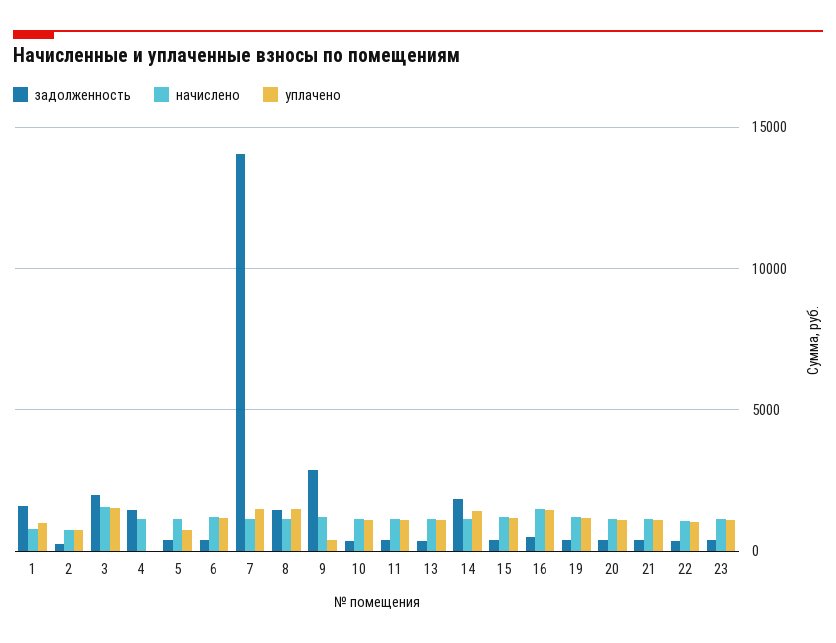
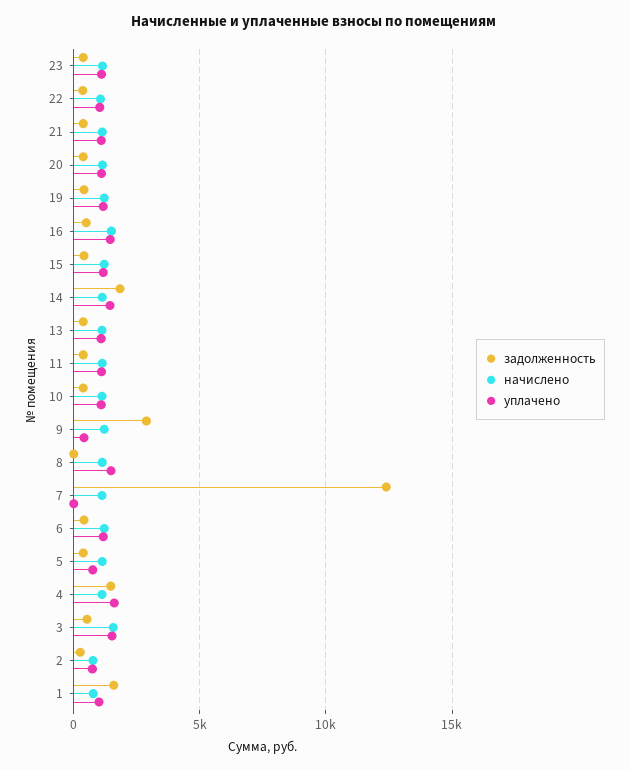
  {
    "задолженность": {
      "1": 1500,
      "2": 500,
-     "3": 2000,
+     "3": 500,
      "4": 1500,
      "5": 500,
      "6": 500,
-     "7": 14000,
+     "7": 12500,
-     "8": 1500,
+     "8": 0,
      "9": 3000,
      "10": 500,
      "11": 500,
      "13": 500,
      "14": 2000,
      "15": 500,
      "16": 500,
      "19": 500,
      "20": 500,
      "21": 500,
      "22": 500,
      "23": 500
    },
    "начислено": {
      "1": 1000,
      "2": 1000,
      "3": 1500,
      "4": 1000,
      "5": 1000,
      "6": 1000,
      "7": 1000,
      "8": 1000,
      "9": 1000,
      "10": 1000,
      "11": 1000,
      "13": 1000,
      "14": 1000,
      "15": 1000,
      "16": 1500,
      "19": 1000,
      "20": 1000,
      "21": 1000,
      "22": 1000,
      "23": 1000
    },
    "уплачено": {
      "1": 1000,
      "2": 500,
      "3": 1500,
-     "4": 0,
+     "4": 1500,
      "5": 1000,
      "6": 1000,
-     "7": 1500,
+     "7": 0,
      "8": 1500,
      "9": 500,
      "10": 1000,
      "11": 1000,
      "13": 1000,
      "14": 1500,
      "15": 1000,
      "16": 1500,
      "19": 1000,
      "20": 1000,
      "21": 1000,
      "22": 1000,
      "23": 1000
    }
  }

